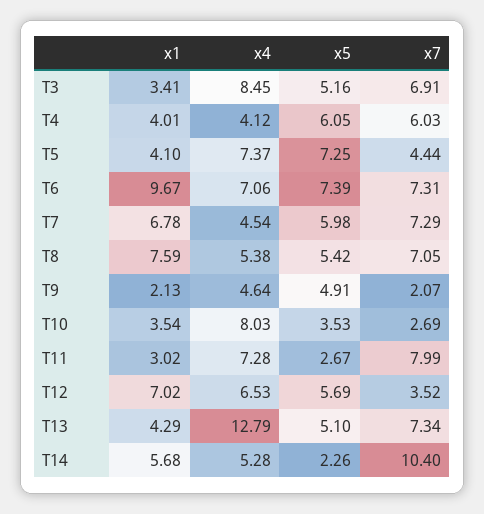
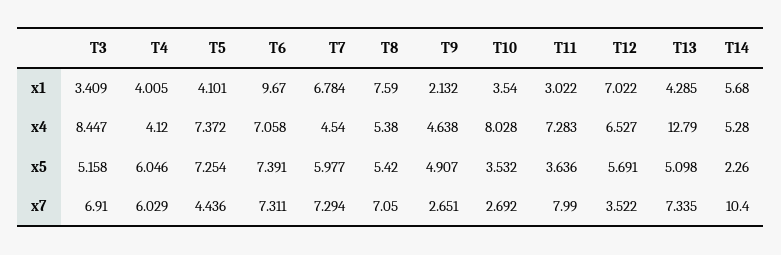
  {
    "x1": {
      "T3": 3.409,
      "T4": 4.005,
      "T5": 4.101,
      "T6": 9.67,
      "T7": 6.784,
      "T8": 7.59,
      "T9": 2.132,
      "T10": 3.54,
      "T11": 3.022,
      "T12": 7.022,
      "T13": 4.285,
      "T14": 5.68
    },
    "x4": {
      "T3": 8.447,
      "T4": 4.12,
      "T5": 7.372,
      "T6": 7.058,
      "T7": 4.54,
      "T8": 5.38,
      "T9": 4.638,
      "T10": 8.028,
      "T11": 7.283,
      "T12": 6.527,
      "T13": 12.79,
      "T14": 5.28
    },
    "x5": {
      "T3": 5.158,
      "T4": 6.046,
      "T5": 7.254,
      "T6": 7.391,
      "T7": 5.977,
      "T8": 5.42,
      "T9": 4.907,
      "T10": 3.532,
-     "T11": 2.67,
+     "T11": 3.636,
      "T12": 5.691,
      "T13": 5.098,
      "T14": 2.26
    },
    "x7": {
      "T3": 6.91,
      "T4": 6.029,
      "T5": 4.436,
      "T6": 7.311,
      "T7": 7.294,
      "T8": 7.05,
-     "T9": 2.07,
+     "T9": 2.651,
      "T10": 2.692,
      "T11": 7.99,
      "T12": 3.522,
      "T13": 7.335,
      "T14": 10.4
    }
  }

